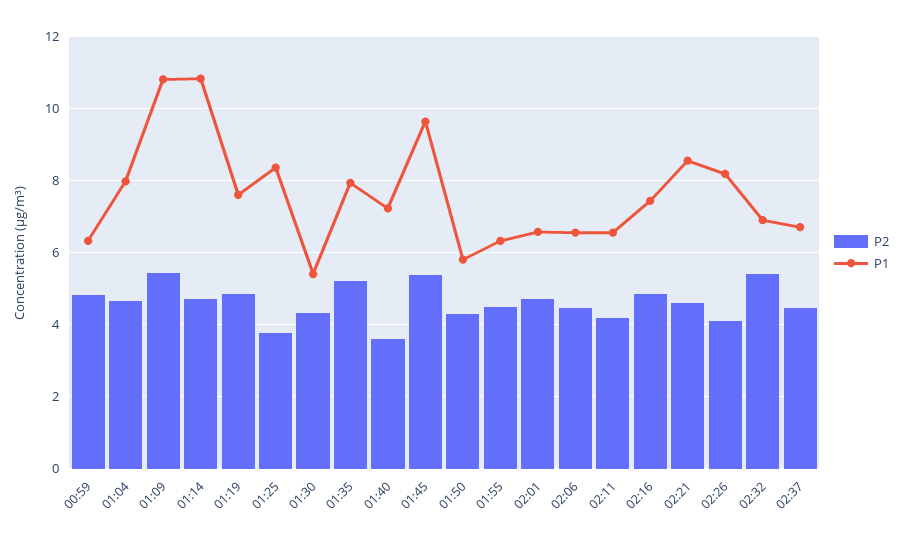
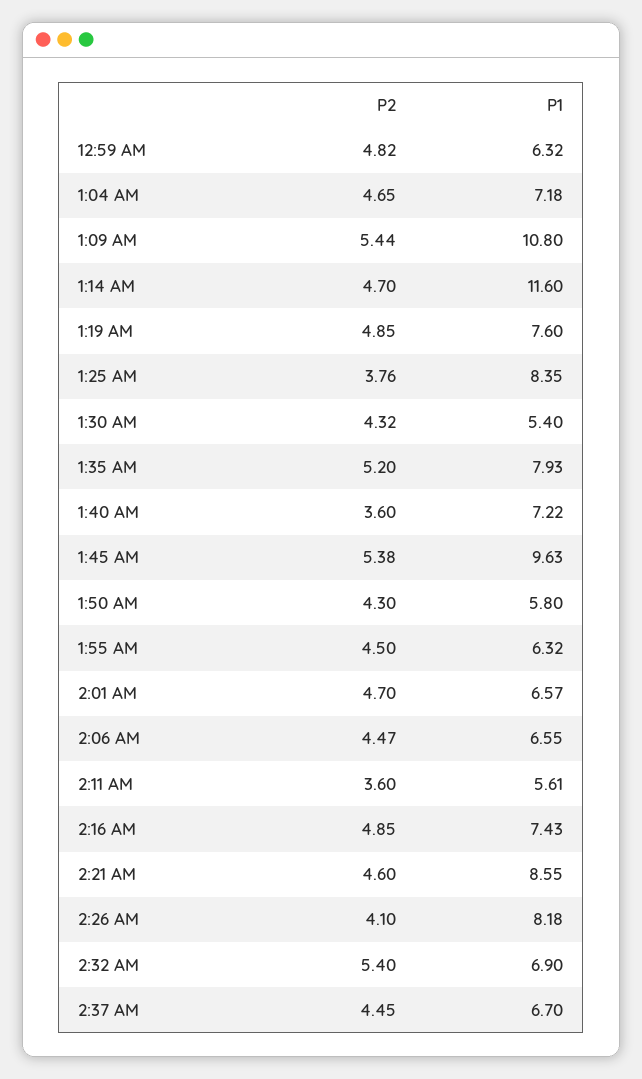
  {
    "P2": {
      "00:59": 4.82,
      "01:04": 4.65,
      "01:09": 5.44,
      "01:14": 4.7,
      "01:19": 4.85,
      "01:25": 3.76,
      "01:30": 4.32,
      "01:35": 5.2,
      "01:40": 3.6,
      "01:45": 5.38,
      "01:50": 4.3,
      "01:55": 4.5,
      "02:01": 4.7,
      "02:06": 4.47,
-     "02:11": 4.2,
+     "02:11": 3.6,
      "02:16": 4.85,
      "02:21": 4.6,
      "02:26": 4.1,
      "02:32": 5.4,
      "02:37": 4.45
    },
    "P1": {
      "00:59": 6.32,
-     "01:04": 8,
+     "01:04": 7.18,
      "01:09": 10.8,
-     "01:14": 10.8,
+     "01:14": 11.6,
      "01:19": 7.6,
      "01:25": 8.35,
      "01:30": 5.4,
      "01:35": 7.93,
      "01:40": 7.22,
      "01:45": 9.63,
      "01:50": 5.8,
      "01:55": 6.32,
      "02:01": 6.57,
      "02:06": 6.55,
-     "02:11": 6.6,
+     "02:11": 5.61,
      "02:16": 7.43,
      "02:21": 8.55,
      "02:26": 8.18,
      "02:32": 6.9,
      "02:37": 6.7
    }
  }

